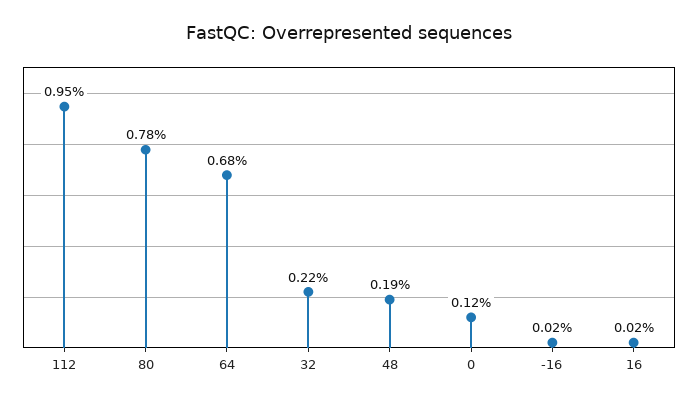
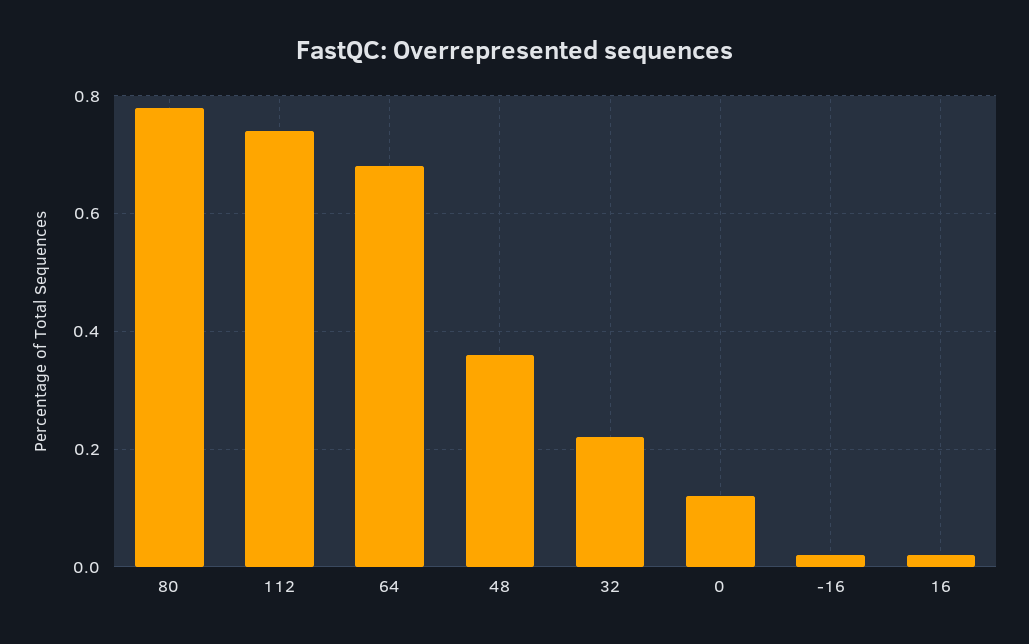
  {
-   "112": 0.95,
+   "112": 0.75,
    "80": 0.78,
    "64": 0.68,
    "32": 0.22,
-   "48": 0.19,
+   "48": 0.35,
    "0": 0.12,
    "-16": 0.02,
    "16": 0.02
  }

